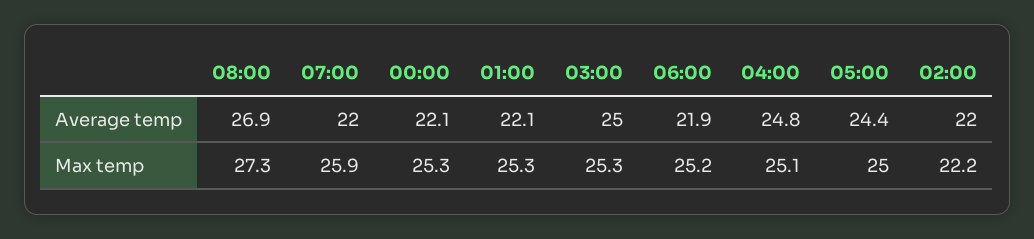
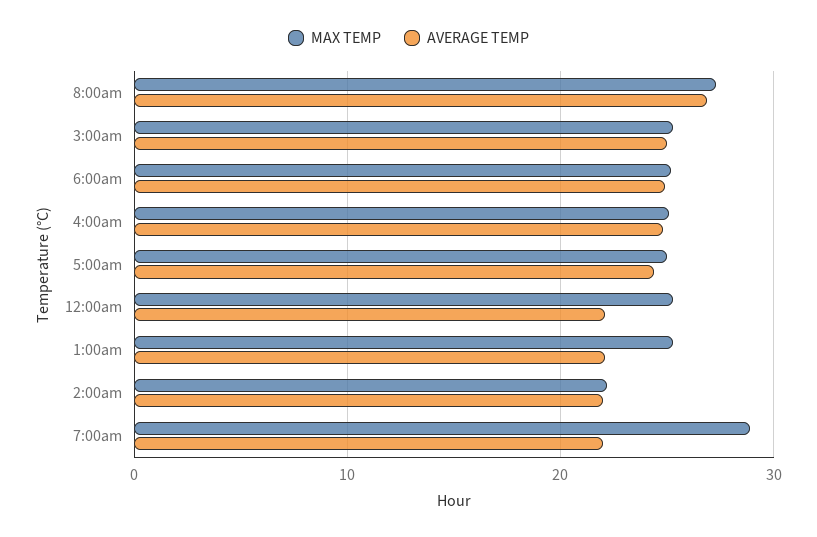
  {
    "Average temp": {
      "08:00": 26.9,
      "07:00": 22,
      "00:00": 22.1,
      "01:00": 22.1,
      "03:00": 25,
-     "06:00": 21.9,
+     "06:00": 25,
      "04:00": 24.8,
      "05:00": 24.4,
      "02:00": 22
    },
    "Max temp": {
      "08:00": 27.3,
-     "07:00": 25.9,
+     "07:00": 29,
      "00:00": 25.3,
      "01:00": 25.3,
      "03:00": 25.3,
      "06:00": 25.2,
      "04:00": 25.1,
      "05:00": 25,
      "02:00": 22.2
    }
  }

